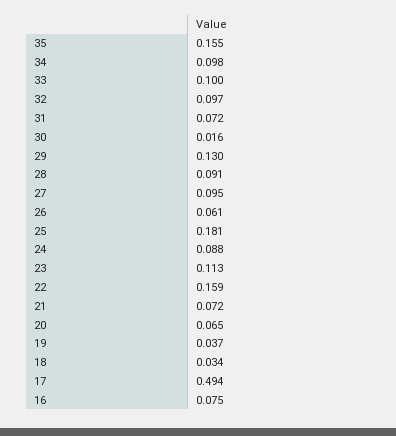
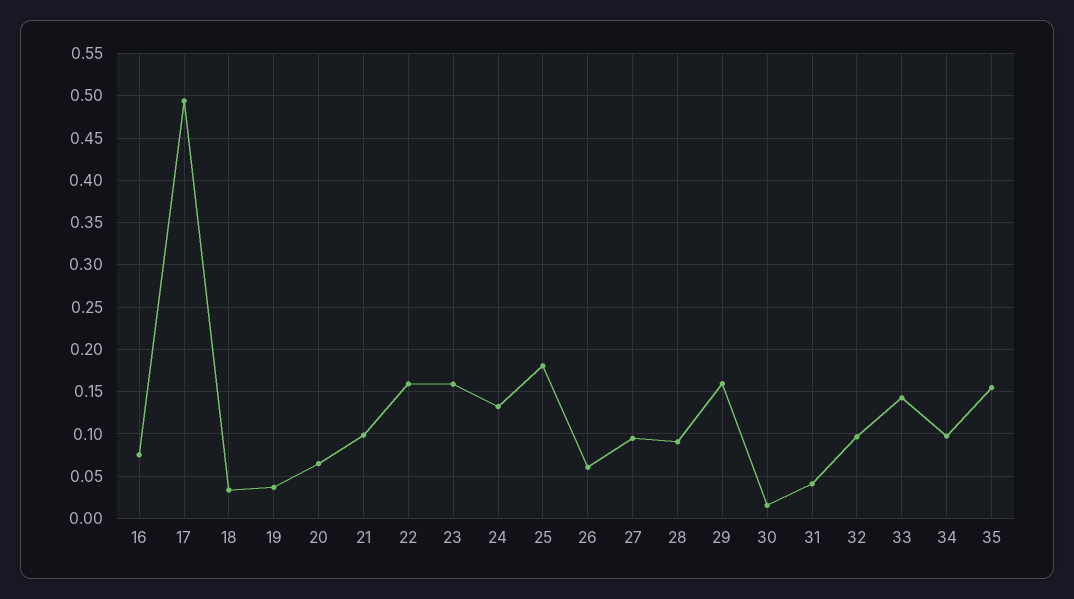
  {
    "35": 0.155,
    "34": 0.098,
-   "33": 0.1,
+   "33": 0.14,
    "32": 0.097,
-   "31": 0.072,
+   "31": 0.04,
    "30": 0.016,
-   "29": 0.13,
+   "29": 0.16,
    "28": 0.091,
    "27": 0.095,
    "26": 0.061,
    "25": 0.181,
-   "24": 0.088,
+   "24": 0.13,
-   "23": 0.113,
+   "23": 0.16,
    "22": 0.159,
-   "21": 0.072,
+   "21": 0.1,
    "20": 0.065,
    "19": 0.037,
    "18": 0.034,
    "17": 0.494,
    "16": 0.075
  }

